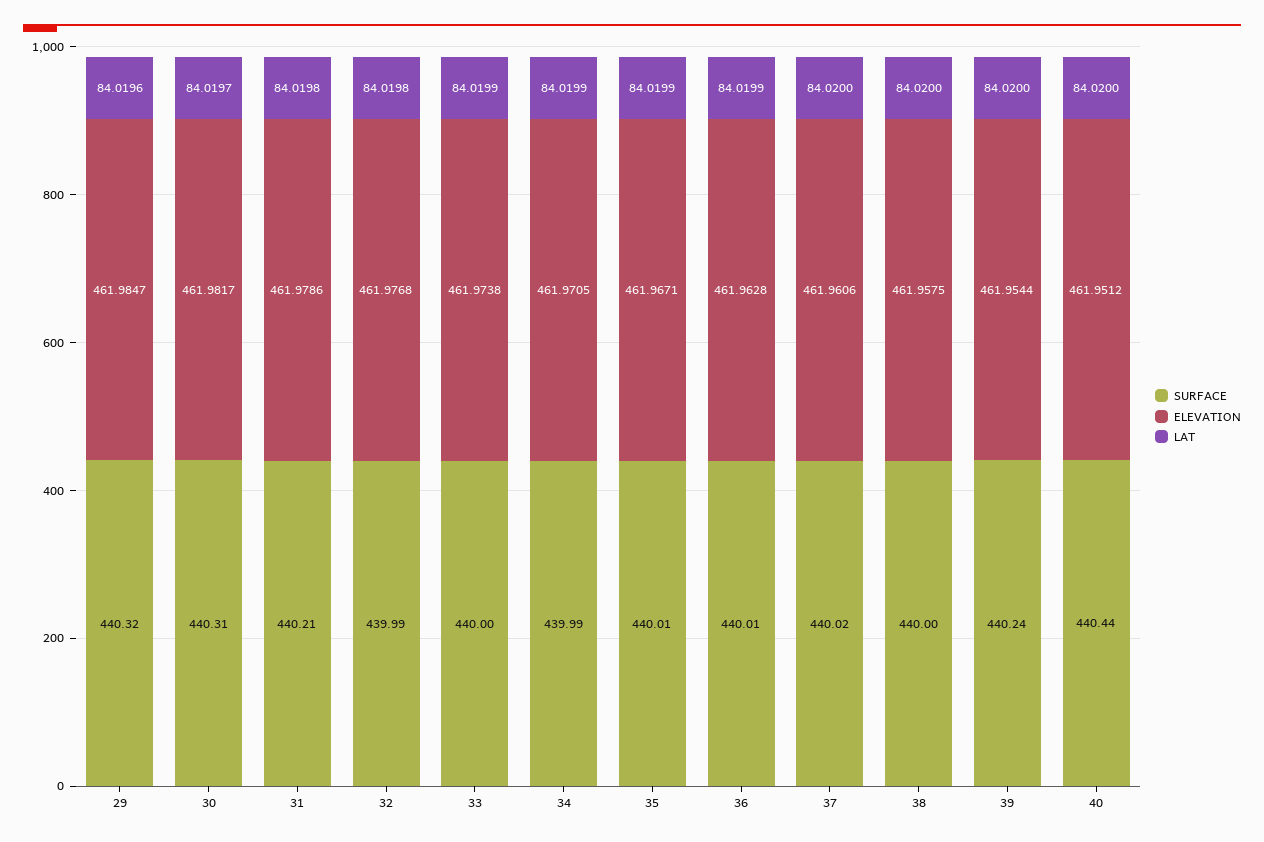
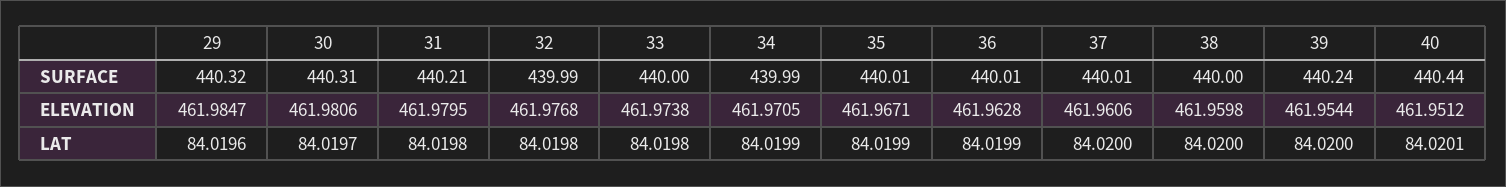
  {
    "SURFACE": {
      "29": 440.32,
      "30": 440.31,
      "31": 440.21,
      "32": 439.99,
      "33": 440,
      "34": 439.99,
      "35": 440.01,
      "36": 440.01,
-     "37": 440.02,
+     "37": 440.01,
      "38": 440,
      "39": 440.24,
      "40": 440.44
    },
    "ELEVATION": {
      "29": 461.9847,
-     "30": 461.9817,
+     "30": 461.9806,
-     "31": 461.9786,
+     "31": 461.9795,
      "32": 461.9768,
      "33": 461.9738,
      "34": 461.9705,
      "35": 461.9671,
      "36": 461.9628,
      "37": 461.9606,
-     "38": 461.9575,
+     "38": 461.9598,
      "39": 461.9544,
      "40": 461.9512
    },
    "LAT": {
      "29": 84.0196,
      "30": 84.0197,
      "31": 84.0198,
      "32": 84.0198,
-     "33": 84.0199,
+     "33": 84.0198,
      "34": 84.0199,
      "35": 84.0199,
      "36": 84.0199,
      "37": 84.02,
      "38": 84.02,
      "39": 84.02,
-     "40": 84.02
+     "40": 84.0201
    }
  }

